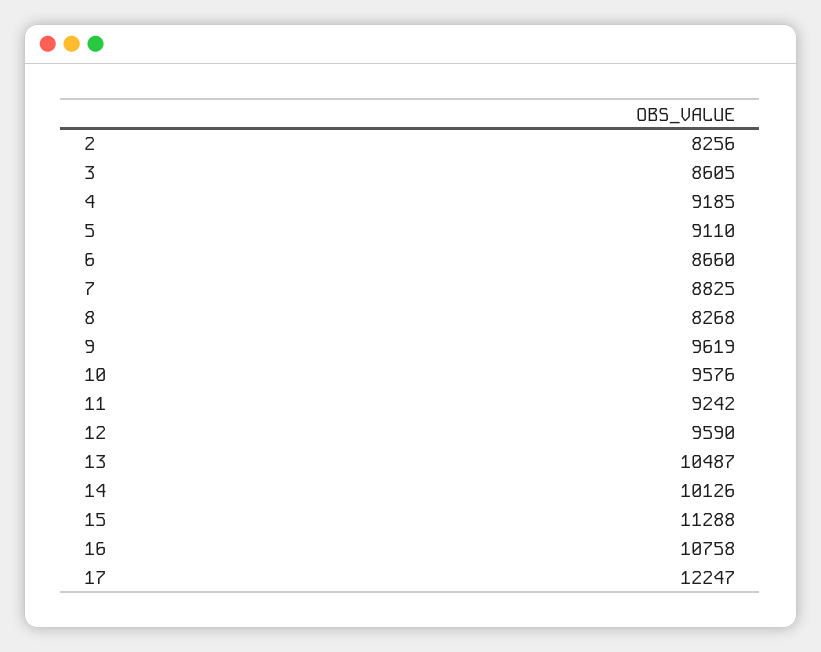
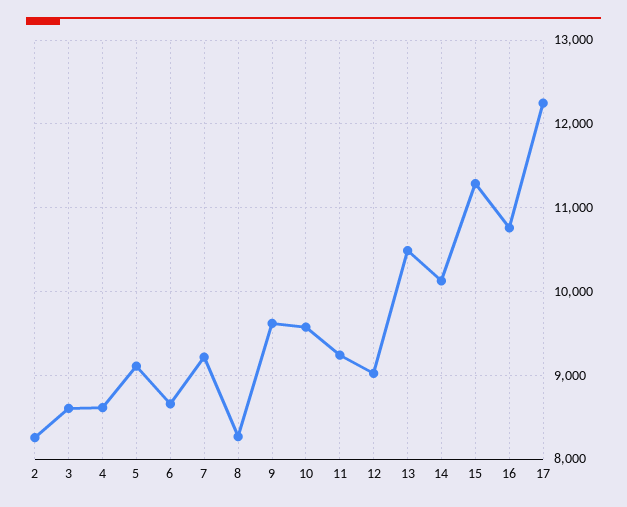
  {
    "2": 8256,
    "3": 8605,
-   "4": 9185,
+   "4": 8600,
    "5": 9110,
    "6": 8660,
-   "7": 8825,
+   "7": 9200,
    "8": 8268,
    "9": 9619,
    "10": 9576,
    "11": 9242,
-   "12": 9590,
+   "12": 9000,
    "13": 10487,
    "14": 10126,
    "15": 11288,
    "16": 10758,
    "17": 12247
  }

